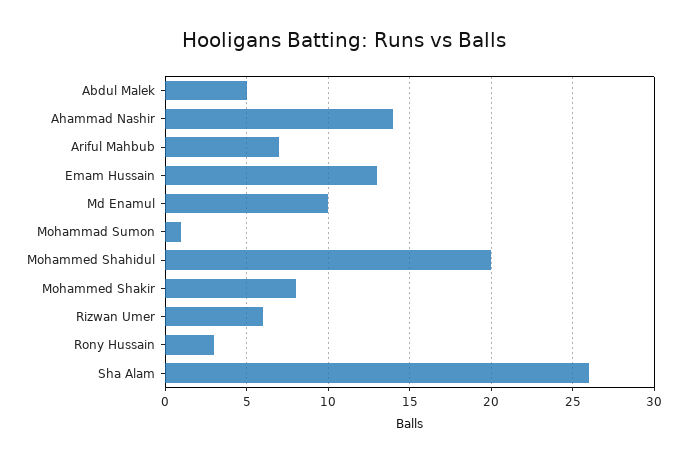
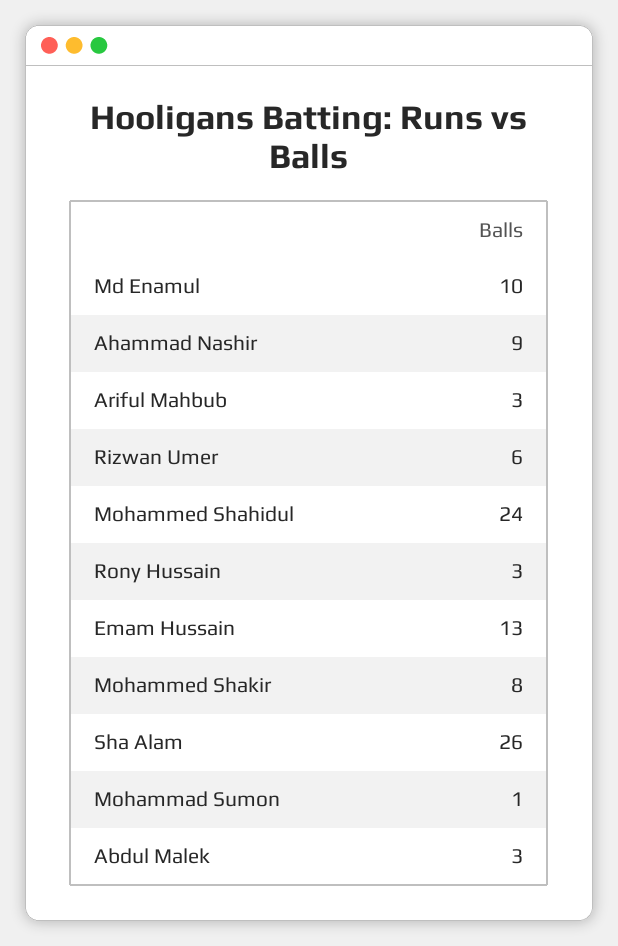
  {
-   "Abdul Malek": 5,
+   "Abdul Malek": 3,
-   "Ahammad Nashir": 14,
+   "Ahammad Nashir": 9,
-   "Ariful Mahbub": 7,
+   "Ariful Mahbub": 3,
    "Emam Hussain": 13,
    "Md Enamul": 10,
    "Mohammad Sumon": 1,
-   "Mohammed Shahidul": 20,
+   "Mohammed Shahidul": 24,
    "Mohammed Shakir": 8,
    "Rizwan Umer": 6,
    "Rony Hussain": 3,
    "Sha Alam": 26
  }

